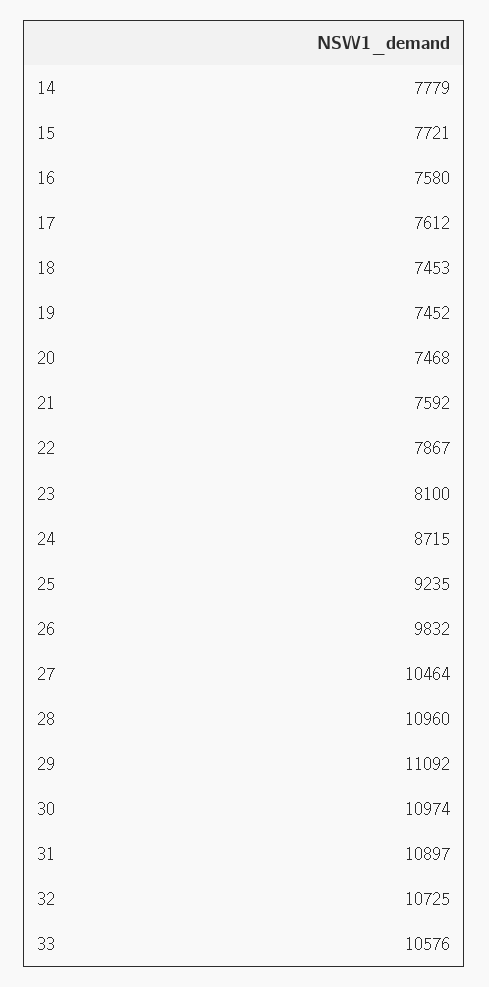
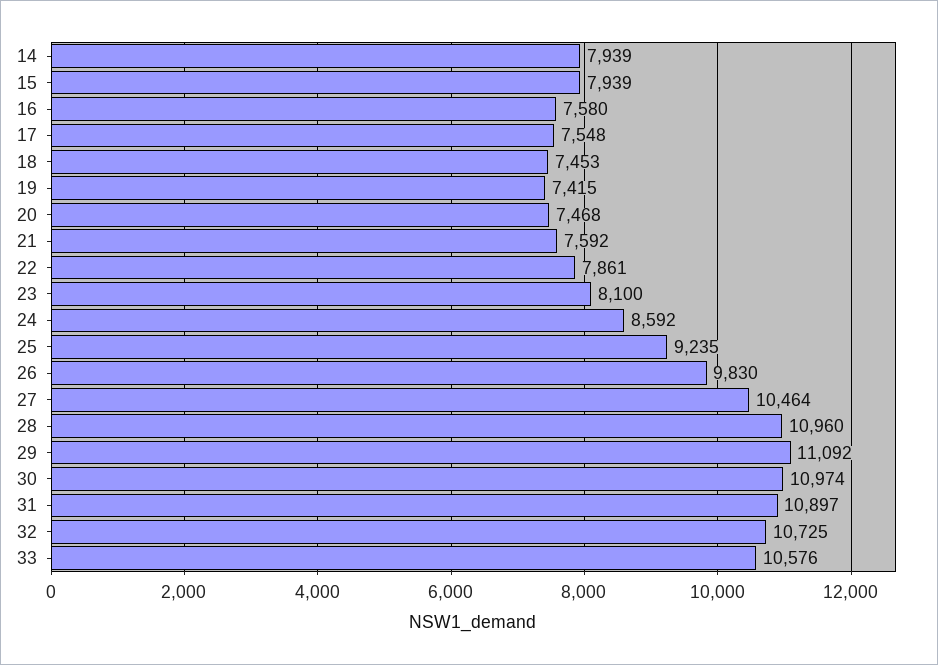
  {
-   "14": 7779,
+   "14": 7939,
-   "15": 7721,
+   "15": 7939,
    "16": 7580,
-   "17": 7612,
+   "17": 7548,
    "18": 7453,
-   "19": 7452,
+   "19": 7415,
    "20": 7468,
    "21": 7592,
-   "22": 7867,
+   "22": 7861,
    "23": 8100,
-   "24": 8715,
+   "24": 8592,
    "25": 9235,
-   "26": 9832,
+   "26": 9830,
    "27": 10464,
    "28": 10960,
    "29": 11092,
    "30": 10974,
    "31": 10897,
    "32": 10725,
    "33": 10576
  }

